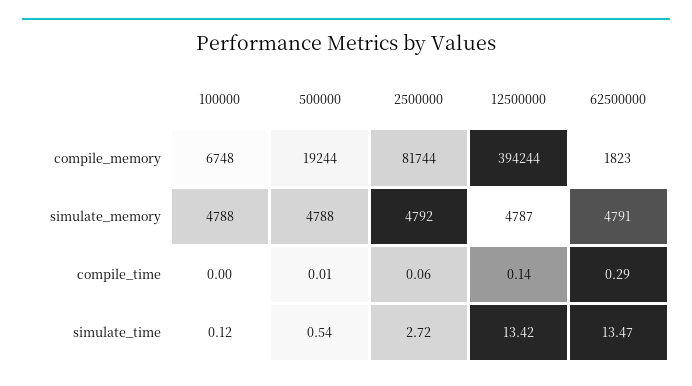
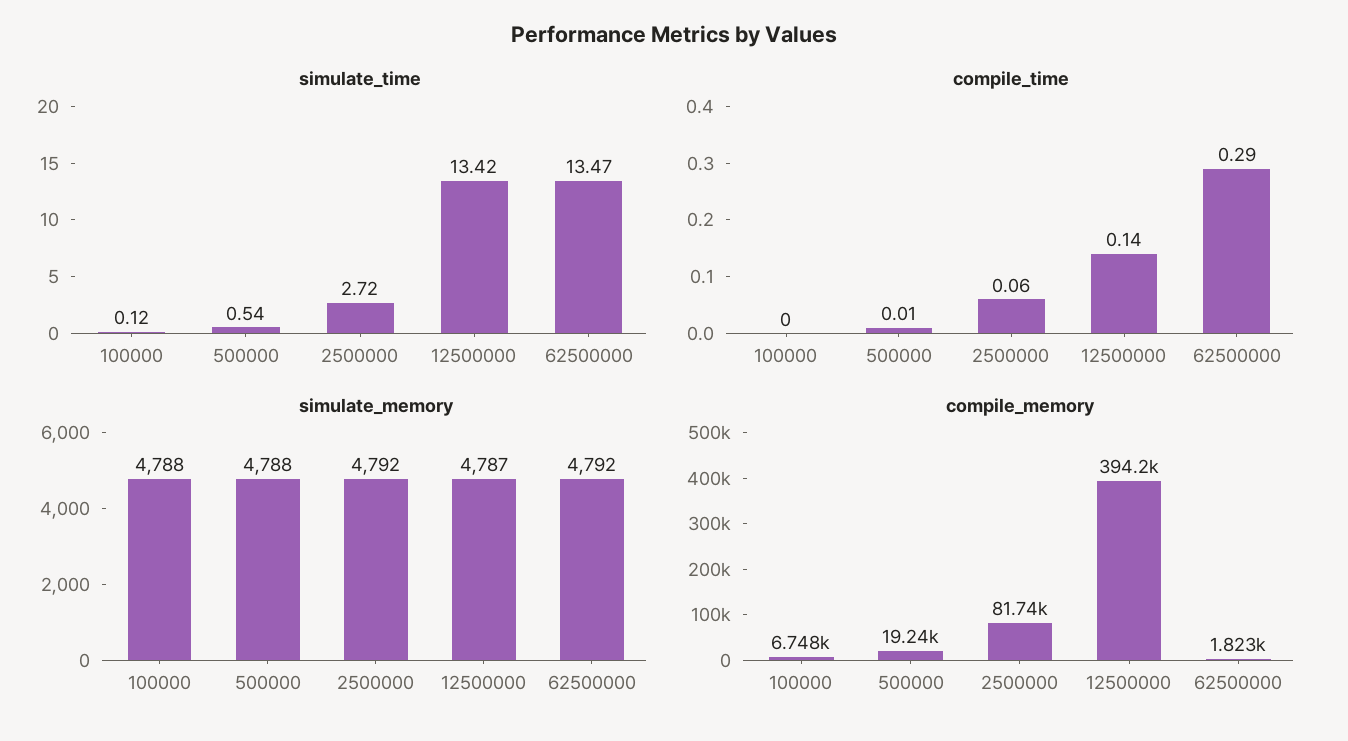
  {
    "compile_memory": {
      "100000": 6748,
      "500000": 19244,
      "2500000": 81744,
      "12500000": 394244,
      "62500000": 1823
    },
    "simulate_memory": {
      "100000": 4788,
      "500000": 4788,
      "2500000": 4792,
      "12500000": 4787,
-     "62500000": 4791
+     "62500000": 4792
    },
    "compile_time": {
      "100000": 0,
      "500000": 0.01,
      "2500000": 0.06,
      "12500000": 0.14,
      "62500000": 0.29
    },
    "simulate_time": {
      "100000": 0.12,
      "500000": 0.54,
      "2500000": 2.72,
      "12500000": 13.42,
      "62500000": 13.47
    }
  }

